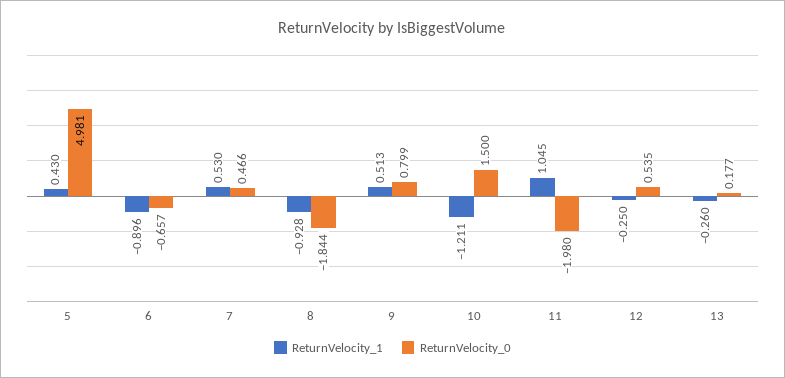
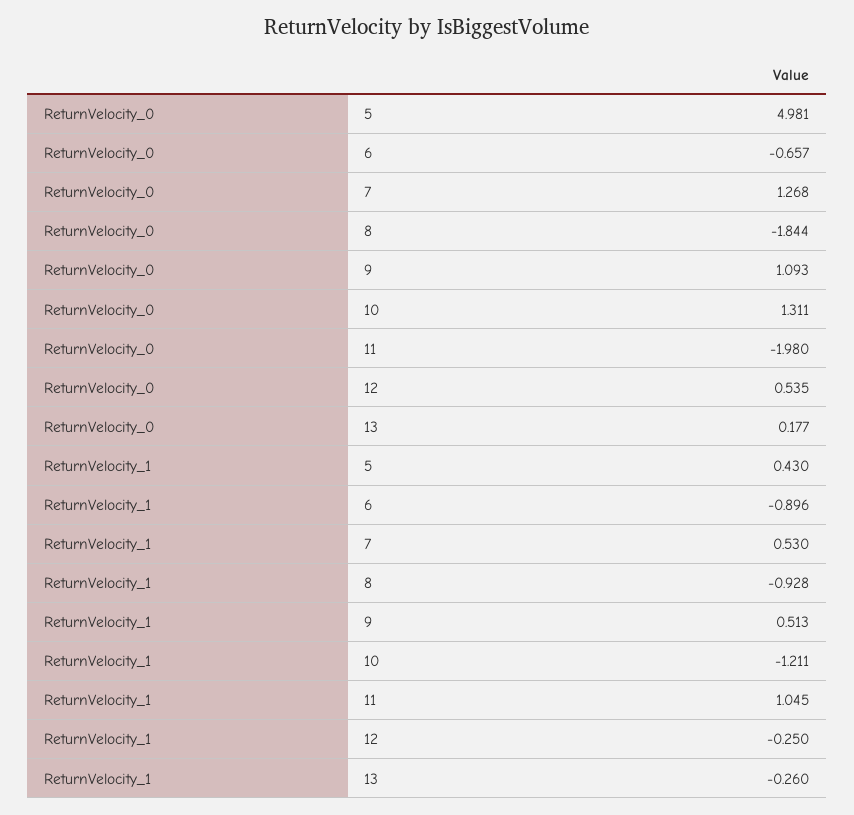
  {
    "ReturnVelocity_1": {
      "5": 0.43,
      "6": -0.896,
      "7": 0.53,
      "8": -0.928,
      "9": 0.513,
      "10": -1.211,
      "11": 1.045,
      "12": -0.25,
      "13": -0.26
    },
    "ReturnVelocity_0": {
      "5": 4.981,
      "6": -0.657,
-     "7": 0.466,
+     "7": 1.268,
      "8": -1.844,
-     "9": 0.799,
+     "9": 1.093,
-     "10": 1.5,
+     "10": 1.311,
      "11": -1.98,
      "12": 0.535,
      "13": 0.177
    }
  }

